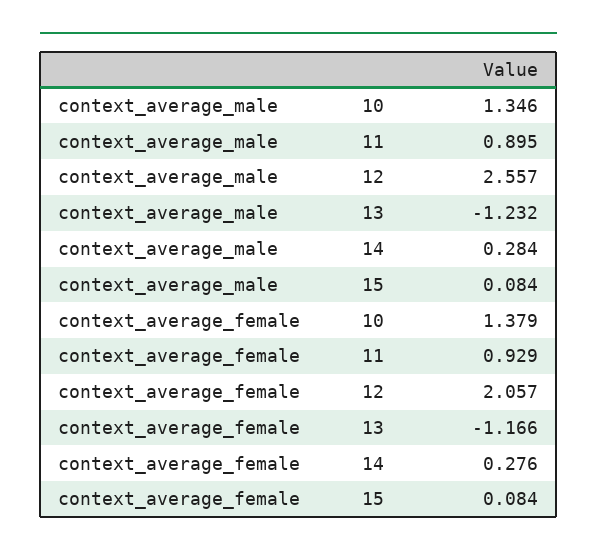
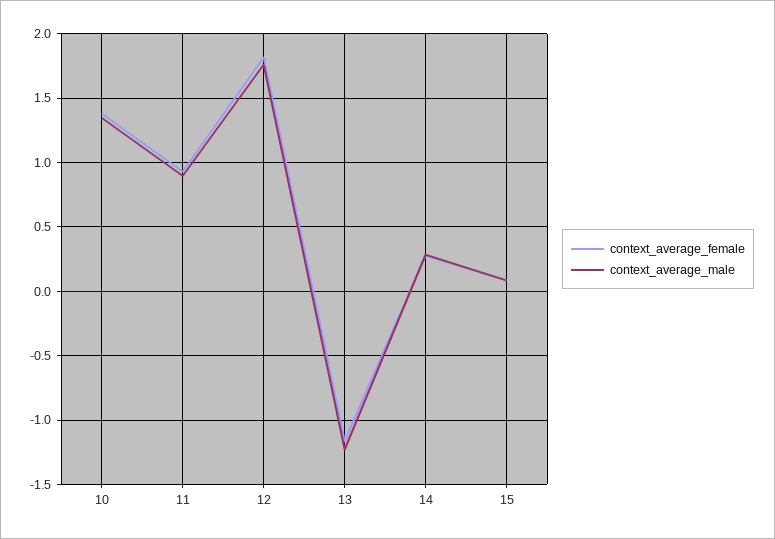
  {
    "context_average_male": {
      "10": 1.346,
      "11": 0.895,
-     "12": 2.557,
+     "12": 1.75,
      "13": -1.232,
      "14": 0.284,
      "15": 0.084
    },
    "context_average_female": {
      "10": 1.379,
      "11": 0.929,
-     "12": 2.057,
+     "12": 1.8,
      "13": -1.166,
      "14": 0.276,
      "15": 0.084
    }
  }

